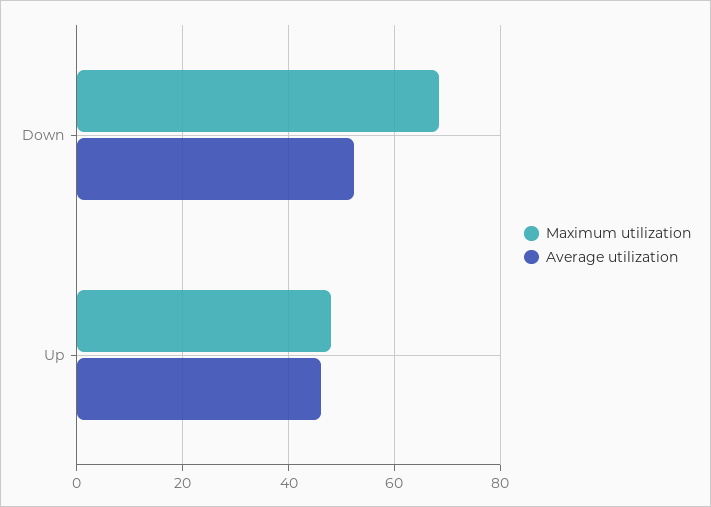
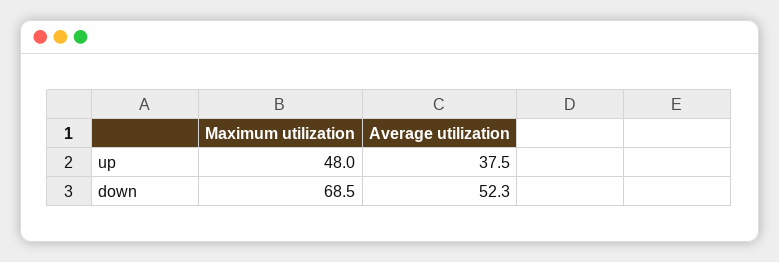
  {
    "Maximum utilization": {
      "Down": 68.5,
      "Up": 48
    },
    "Average utilization": {
      "Down": 52.3,
-     "Up": 46
+     "Up": 37.5
    }
  }

